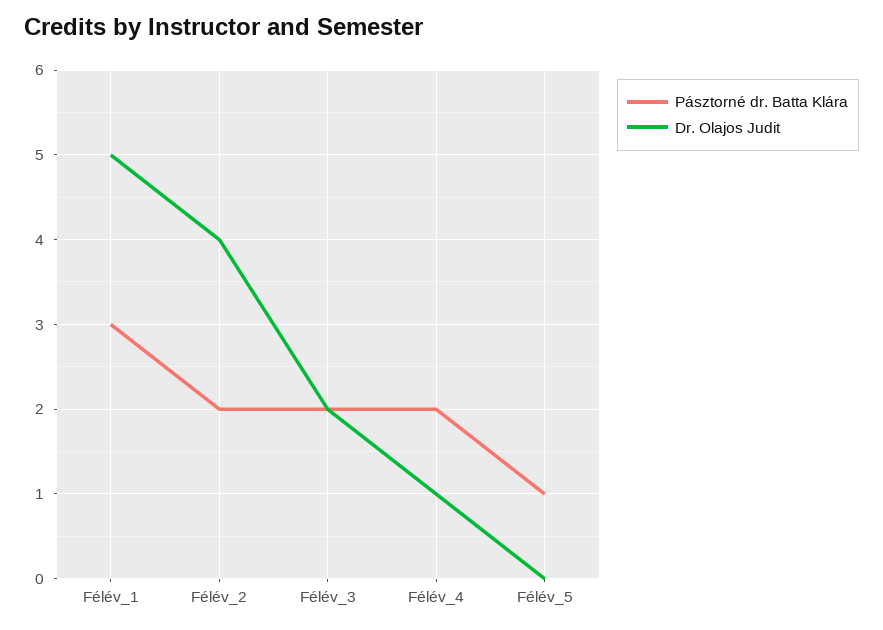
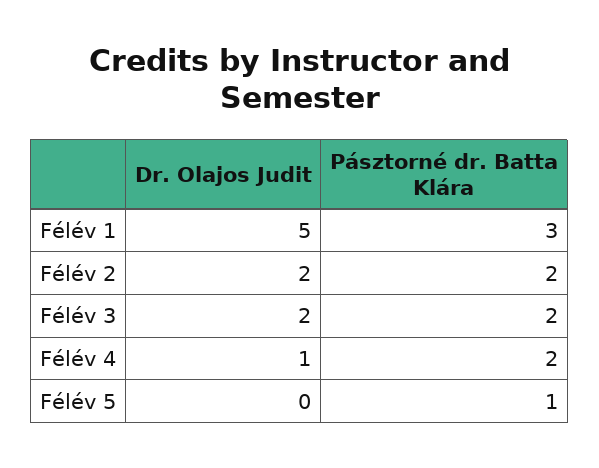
  {
    "Pásztorné dr. Batta Klára": {
      "Félév_1": 3,
      "Félév_2": 2,
      "Félév_3": 2,
      "Félév_4": 2,
      "Félév_5": 1
    },
    "Dr. Olajos Judit": {
      "Félév_1": 5,
-     "Félév_2": 4,
+     "Félév_2": 2,
      "Félév_3": 2,
      "Félév_4": 1,
      "Félév_5": 0
    }
  }

